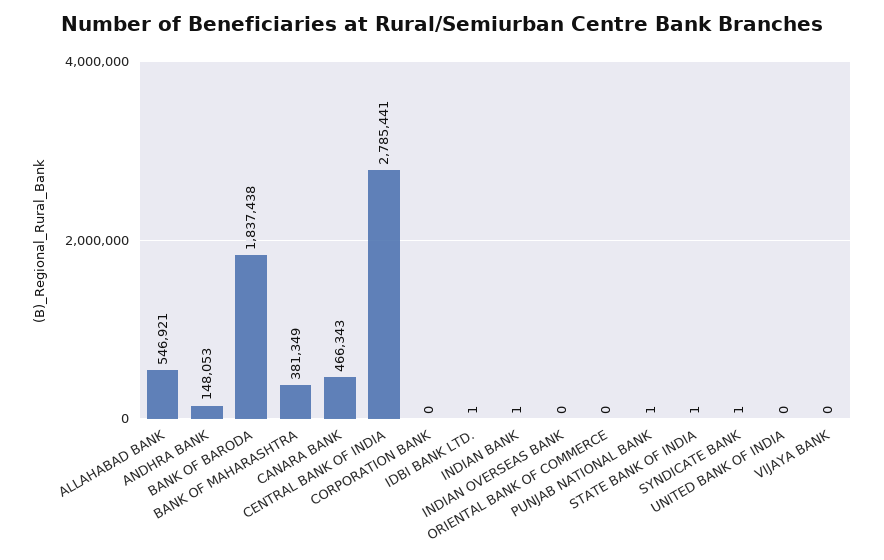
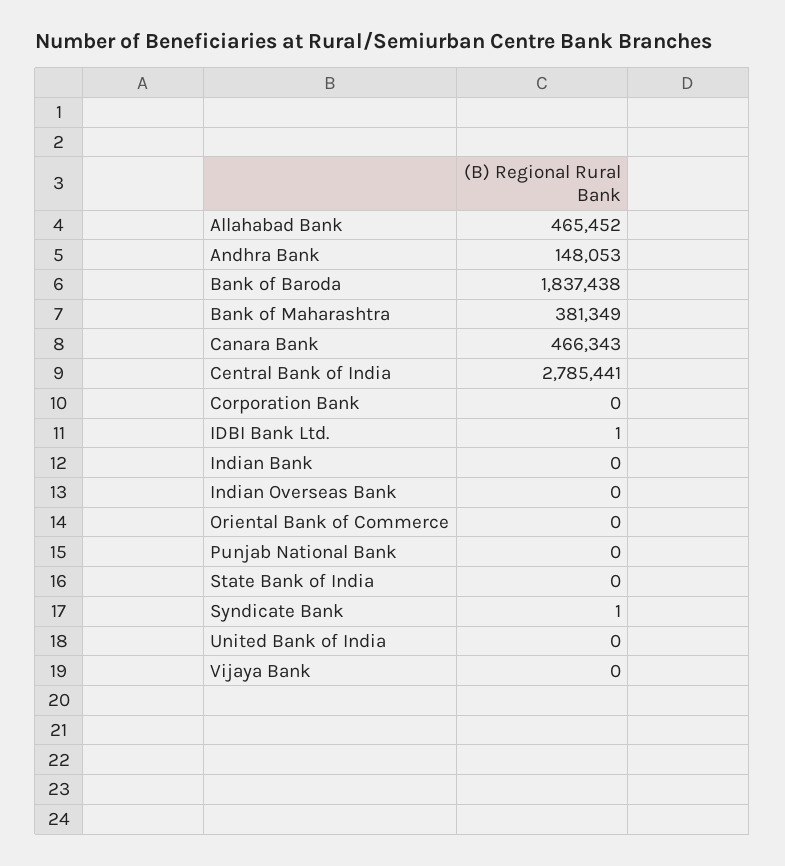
  {
-   "ALLAHABAD BANK": 546921,
+   "ALLAHABAD BANK": 465452,
    "ANDHRA BANK": 148053,
    "BANK OF BARODA": 1837438,
    "BANK OF MAHARASHTRA": 381349,
    "CANARA BANK": 466343,
    "CENTRAL BANK OF INDIA": 2785441,
    "CORPORATION BANK": 0,
    "IDBI BANK LTD.": 1,
-   "INDIAN BANK": 1,
+   "INDIAN BANK": 0,
    "INDIAN OVERSEAS BANK": 0,
    "ORIENTAL BANK OF COMMERCE": 0,
-   "PUNJAB NATIONAL BANK": 1,
+   "PUNJAB NATIONAL BANK": 0,
-   "STATE BANK OF INDIA": 1,
+   "STATE BANK OF INDIA": 0,
    "SYNDICATE BANK": 1,
    "UNITED BANK OF INDIA": 0,
    "VIJAYA BANK": 0
  }

